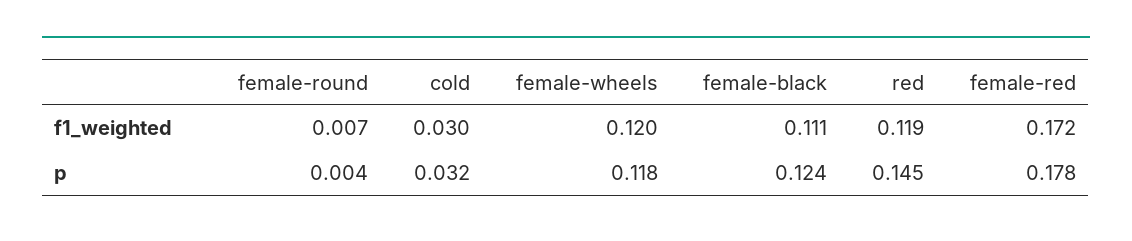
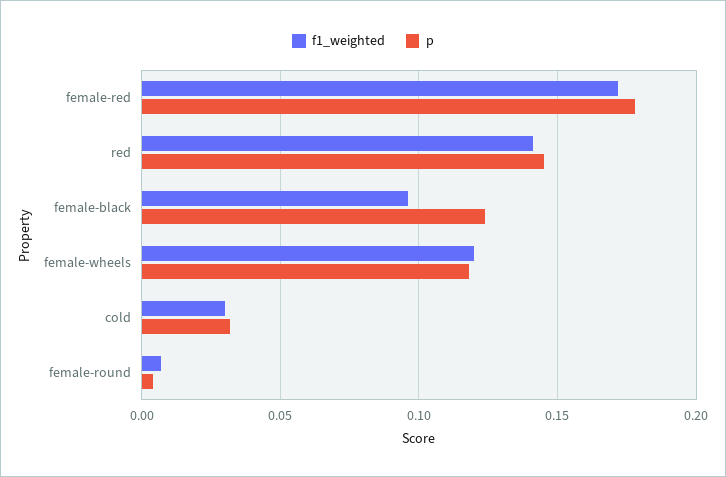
  {
    "f1_weighted": {
      "female-round": 0.007,
      "cold": 0.03,
      "female-wheels": 0.12,
-     "female-black": 0.111,
+     "female-black": 0.095,
-     "red": 0.119,
+     "red": 0.14,
      "female-red": 0.172
    },
    "p": {
      "female-round": 0.004,
      "cold": 0.032,
      "female-wheels": 0.118,
      "female-black": 0.124,
      "red": 0.145,
      "female-red": 0.178
    }
  }

